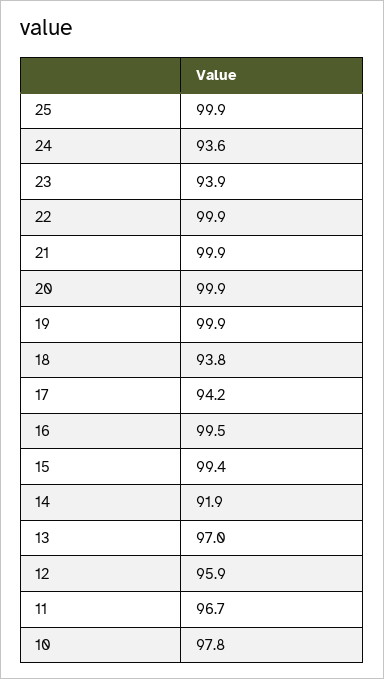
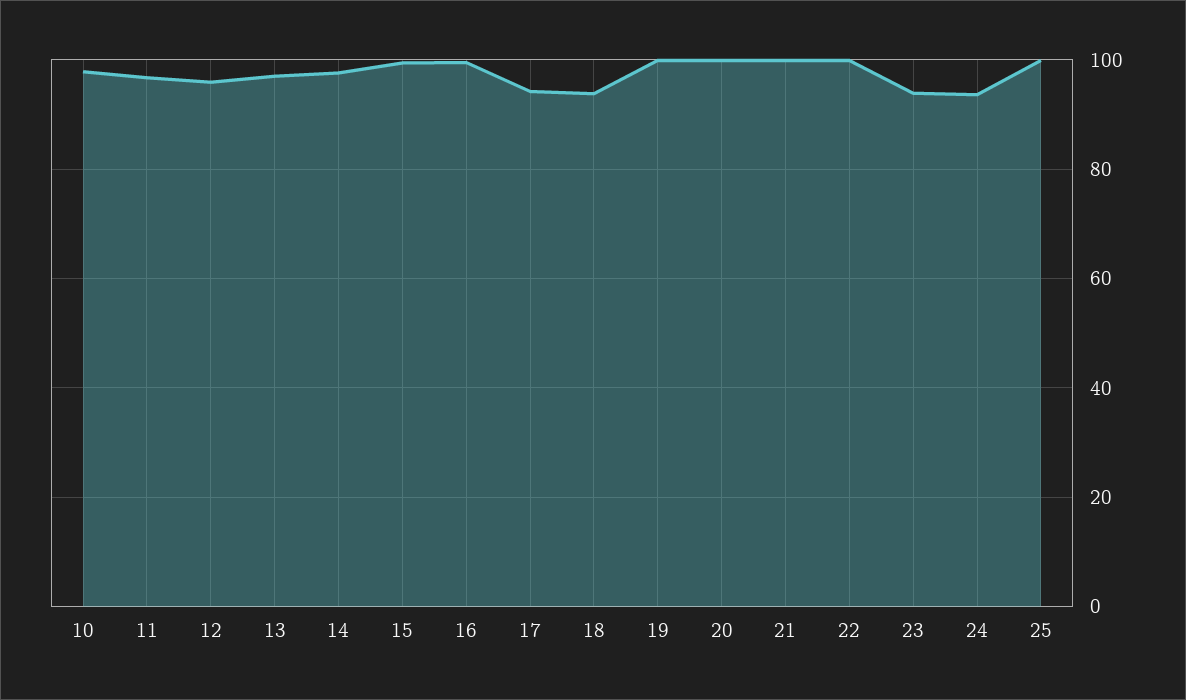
  {
    "25": 99.9,
    "24": 93.6,
    "23": 93.9,
    "22": 99.9,
    "21": 99.9,
    "20": 99.9,
    "19": 99.9,
    "18": 93.8,
    "17": 94.2,
    "16": 99.5,
    "15": 99.4,
-   "14": 91.9,
+   "14": 98,
    "13": 97,
    "12": 95.9,
    "11": 96.7,
    "10": 97.8
  }

